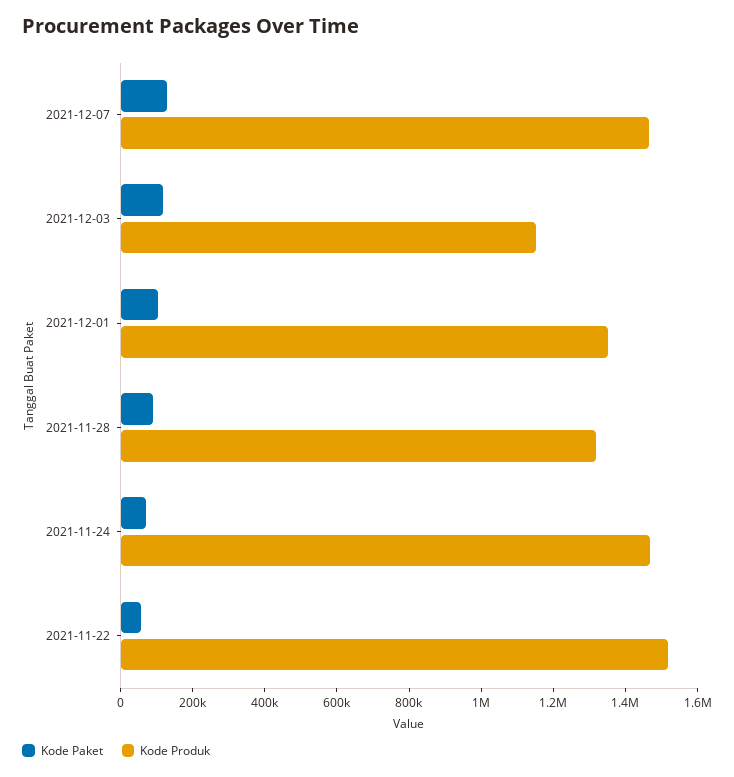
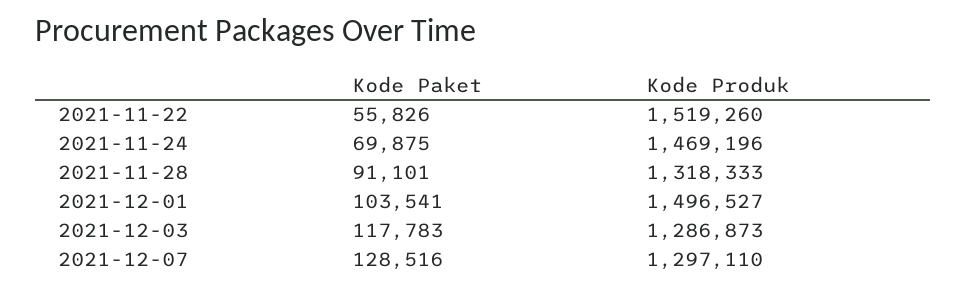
  {
    "Kode Paket": {
      "2021-12-07": 128516,
      "2021-12-03": 117783,
      "2021-12-01": 103541,
      "2021-11-28": 91101,
      "2021-11-24": 69875,
      "2021-11-22": 55826
    },
    "Kode Produk": {
-     "2021-12-07": 1450000,
+     "2021-12-07": 1297110,
-     "2021-12-03": 1150000,
+     "2021-12-03": 1286873,
-     "2021-12-01": 1350000,
+     "2021-12-01": 1496527,
      "2021-11-28": 1318333,
      "2021-11-24": 1469196,
      "2021-11-22": 1519260
    }
  }

